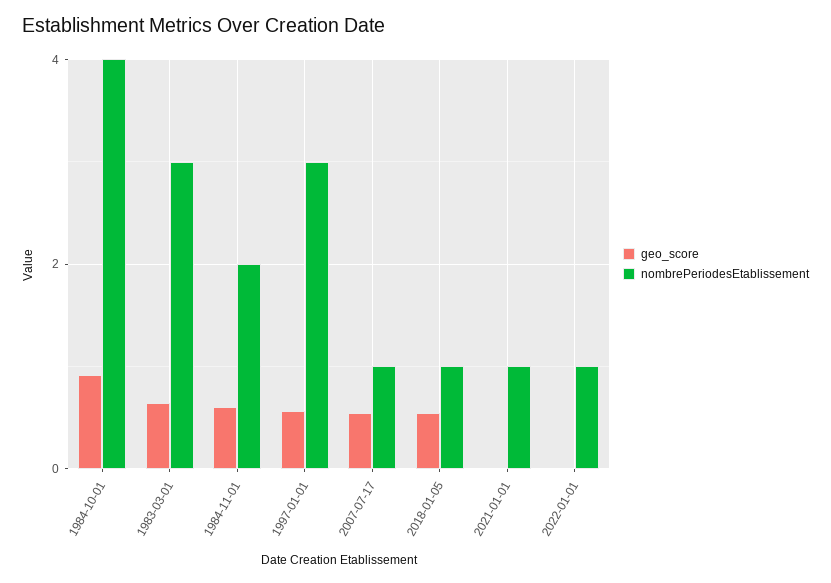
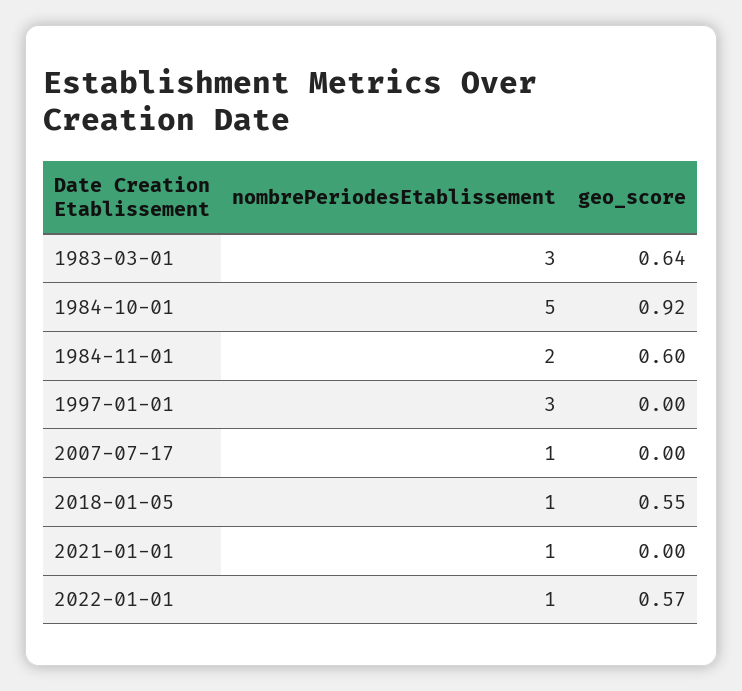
  {
    "geo_score": {
      "1984-10-01": 0.92,
      "1983-03-01": 0.64,
      "1984-11-01": 0.6,
-     "1997-01-01": 0.6,
+     "1997-01-01": 0,
-     "2007-07-17": 0.6,
+     "2007-07-17": 0,
      "2018-01-05": 0.55,
      "2021-01-01": 0,
-     "2022-01-01": 0
+     "2022-01-01": 0.57
    },
    "nombrePeriodesEtablissement": {
-     "1984-10-01": 4,
+     "1984-10-01": 5,
      "1983-03-01": 3,
      "1984-11-01": 2,
      "1997-01-01": 3,
      "2007-07-17": 1,
      "2018-01-05": 1,
      "2021-01-01": 1,
      "2022-01-01": 1
    }
  }

